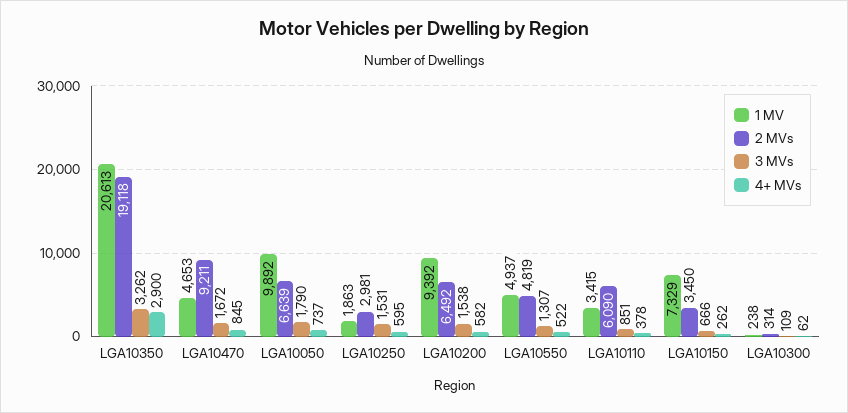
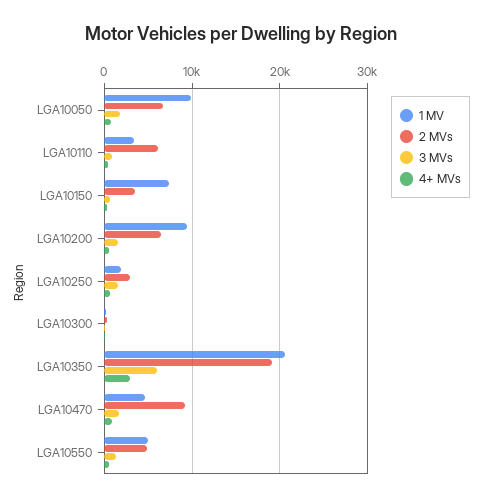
  {
    "1 MV": {
      "LGA10350": 20613,
      "LGA10470": 4653,
      "LGA10050": 9892,
      "LGA10250": 1863,
      "LGA10200": 9392,
      "LGA10550": 4937,
      "LGA10110": 3415,
      "LGA10150": 7329,
      "LGA10300": 238
    },
    "2 MVs": {
      "LGA10350": 19118,
      "LGA10470": 9211,
      "LGA10050": 6639,
      "LGA10250": 2981,
      "LGA10200": 6492,
      "LGA10550": 4819,
      "LGA10110": 6090,
      "LGA10150": 3450,
      "LGA10300": 314
    },
    "3 MVs": {
-     "LGA10350": 3262,
+     "LGA10350": 6000,
      "LGA10470": 1672,
      "LGA10050": 1790,
      "LGA10250": 1531,
      "LGA10200": 1538,
      "LGA10550": 1307,
      "LGA10110": 851,
      "LGA10150": 666,
      "LGA10300": 109
    },
    "4+ MVs": {
      "LGA10350": 2900,
      "LGA10470": 845,
      "LGA10050": 737,
      "LGA10250": 595,
      "LGA10200": 582,
      "LGA10550": 522,
      "LGA10110": 378,
      "LGA10150": 262,
      "LGA10300": 62
    }
  }

